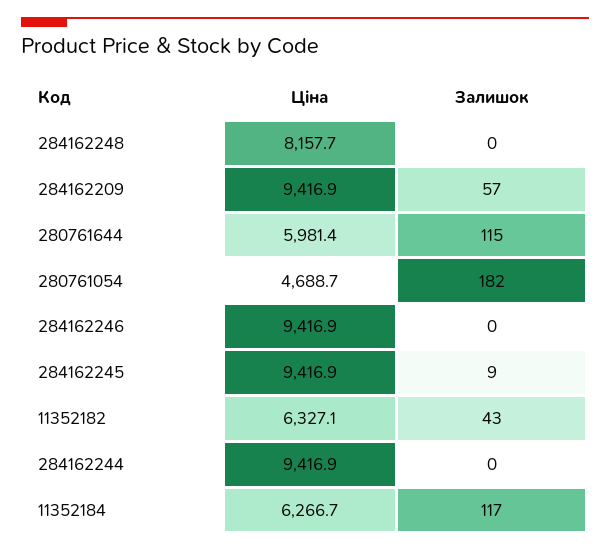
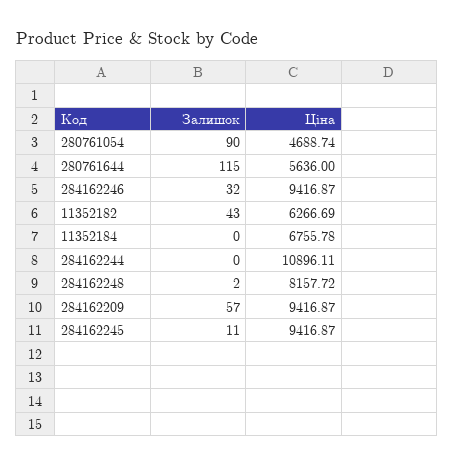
  {
    "Ціна": {
      "284162248": 8157.72,
      "284162209": 9416.87,
-     "280761644": 5981.4,
+     "280761644": 5636,
      "280761054": 4688.74,
      "284162246": 9416.87,
      "284162245": 9416.87,
-     "11352182": 6327.1,
+     "11352182": 6266.69,
-     "284162244": 9416.9,
+     "284162244": 10896.11,
-     "11352184": 6266.7
+     "11352184": 6755.78
    },
    "Залишок": {
-     "284162248": 0,
+     "284162248": 2,
      "284162209": 57,
      "280761644": 115,
-     "280761054": 182,
+     "280761054": 90,
-     "284162246": 0,
+     "284162246": 32,
-     "284162245": 9,
+     "284162245": 11,
      "11352182": 43,
      "284162244": 0,
-     "11352184": 117
+     "11352184": 0
    }
  }

